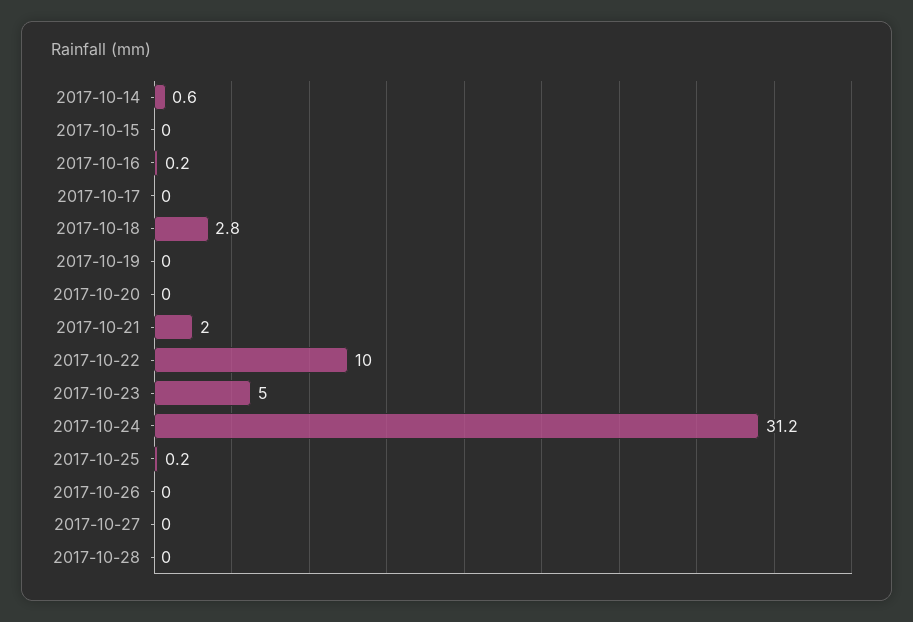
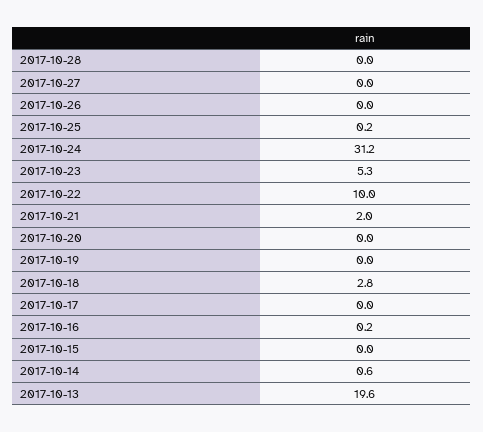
  {
    "2017-10-14": 0.6,
    "2017-10-15": 0,
    "2017-10-16": 0.2,
    "2017-10-17": 0,
    "2017-10-18": 2.8,
    "2017-10-19": 0,
    "2017-10-20": 0,
    "2017-10-21": 2,
    "2017-10-22": 10,
-   "2017-10-23": 5,
+   "2017-10-23": 5.3,
    "2017-10-24": 31.2,
    "2017-10-25": 0.2,
    "2017-10-26": 0,
    "2017-10-27": 0,
-   "2017-10-28": 0
+   "2017-10-28": 0,
+   "2017-10-13": 19.6
  }

